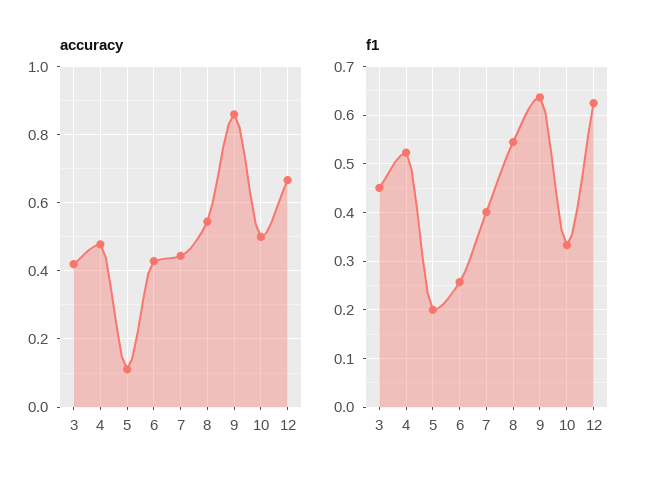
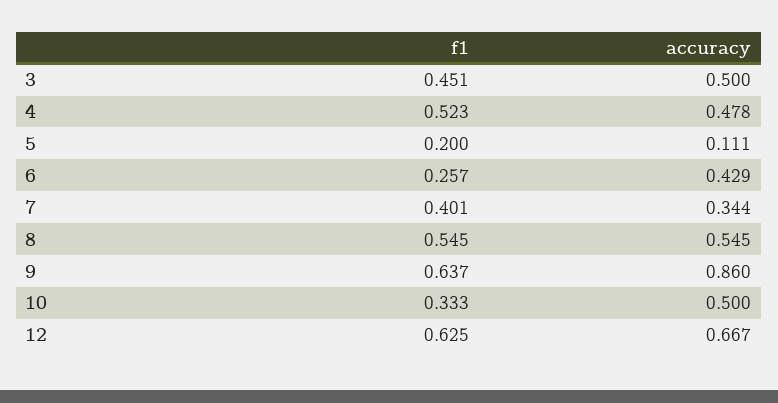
  {
    "accuracy": {
-     "3": 0.42,
+     "3": 0.5,
      "4": 0.478,
      "5": 0.111,
      "6": 0.429,
-     "7": 0.44,
+     "7": 0.344,
      "8": 0.545,
      "9": 0.86,
      "10": 0.5,
      "12": 0.667
    },
    "f1": {
      "3": 0.451,
      "4": 0.523,
      "5": 0.2,
      "6": 0.257,
      "7": 0.401,
      "8": 0.545,
      "9": 0.637,
      "10": 0.333,
      "12": 0.625
    }
  }

